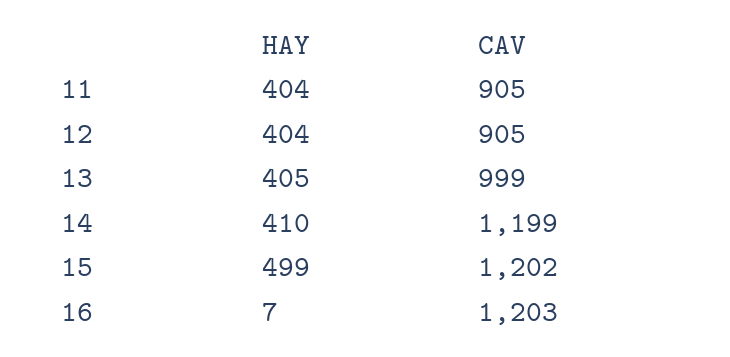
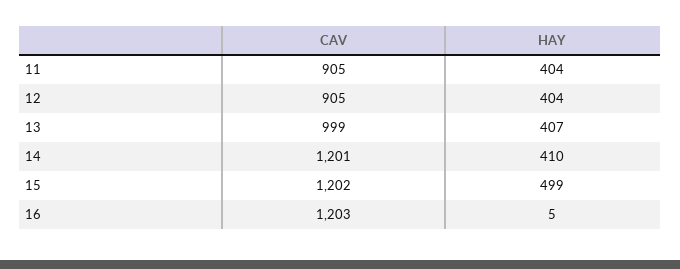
  {
    "HAY": {
      "11": 404,
      "12": 404,
-     "13": 405,
+     "13": 407,
      "14": 410,
      "15": 499,
-     "16": 7
+     "16": 5
    },
    "CAV": {
      "11": 905,
      "12": 905,
      "13": 999,
-     "14": 1199,
+     "14": 1201,
      "15": 1202,
      "16": 1203
    }
  }

